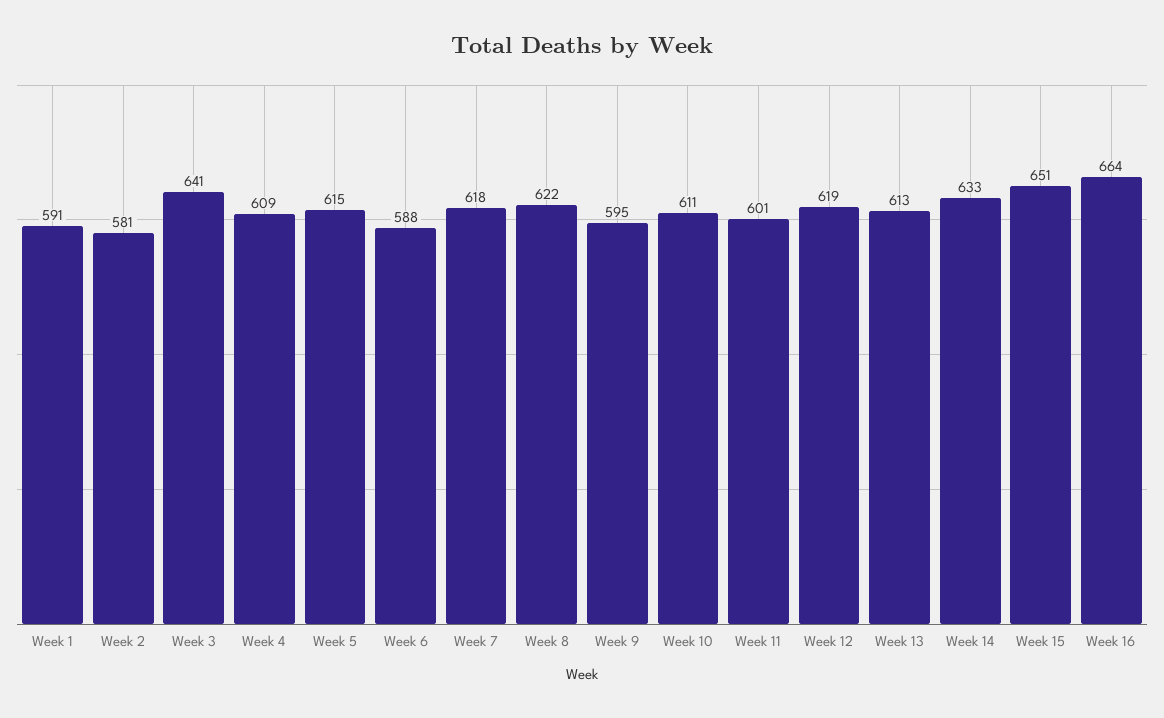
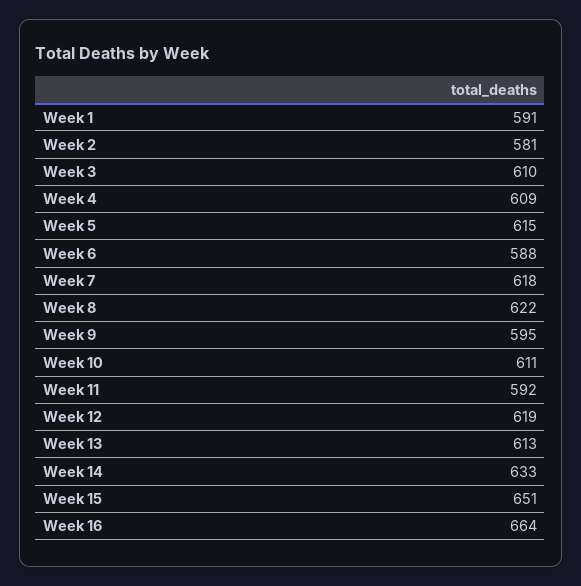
  {
    "Week 1": 591,
    "Week 2": 581,
-   "Week 3": 641,
+   "Week 3": 610,
    "Week 4": 609,
    "Week 5": 615,
    "Week 6": 588,
    "Week 7": 618,
    "Week 8": 622,
    "Week 9": 595,
    "Week 10": 611,
-   "Week 11": 601,
+   "Week 11": 592,
    "Week 12": 619,
    "Week 13": 613,
    "Week 14": 633,
    "Week 15": 651,
    "Week 16": 664
  }

